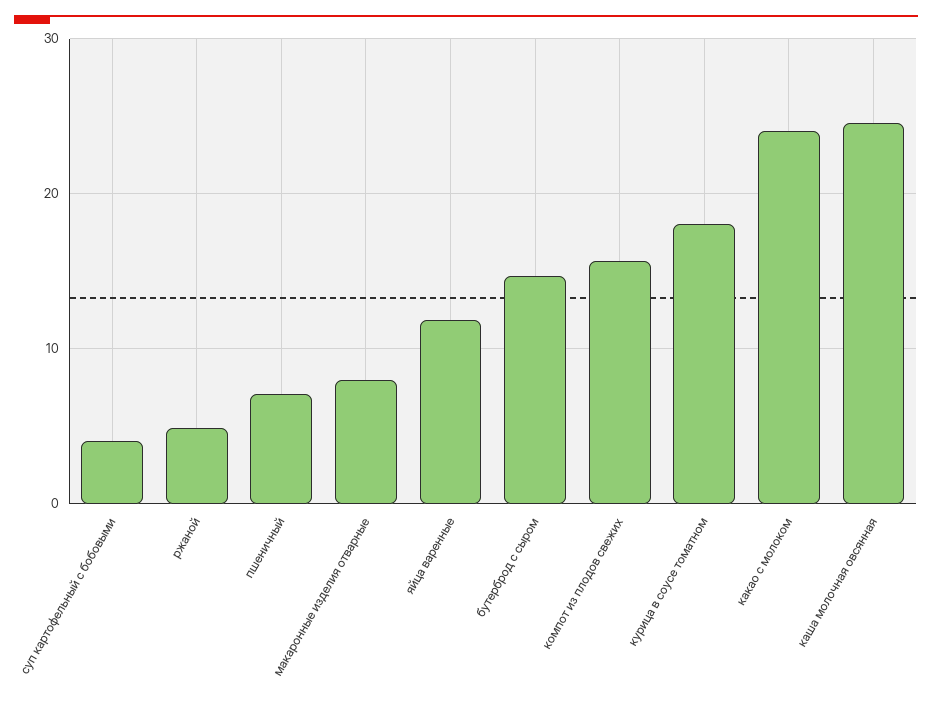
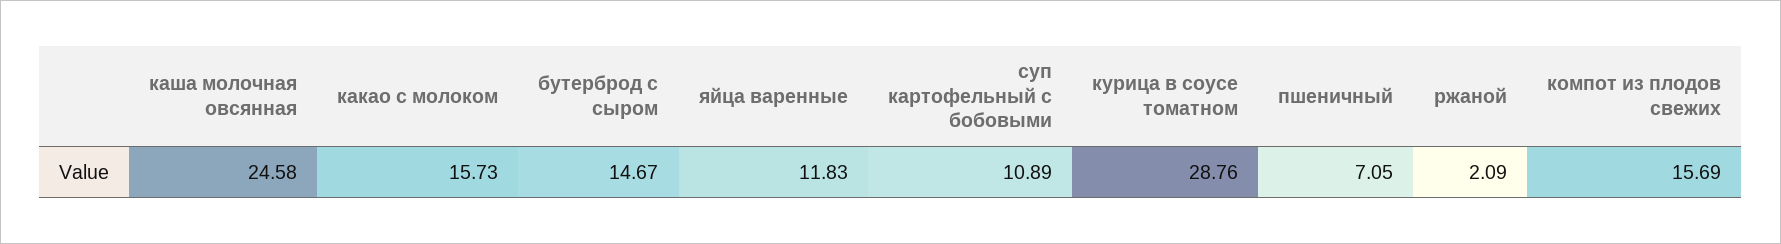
  {
-   "суп картофельный с бобовыми": 4,
+   "суп картофельный с бобовыми": 10.89,
-   "ржаной": 5,
+   "ржаной": 2.09,
    "пшеничный": 7.05,
-   "макаронные изделия отварные": 8,
    "яйца варенные": 11.83,
    "бутерброд с сыром": 14.67,
    "компот из плодов свежих": 15.69,
-   "курица в соусе томатном": 18,
+   "курица в соусе томатном": 28.76,
-   "какао с молоком": 24,
+   "какао с молоком": 15.73,
    "каша молочная овсянная": 24.58
  }

